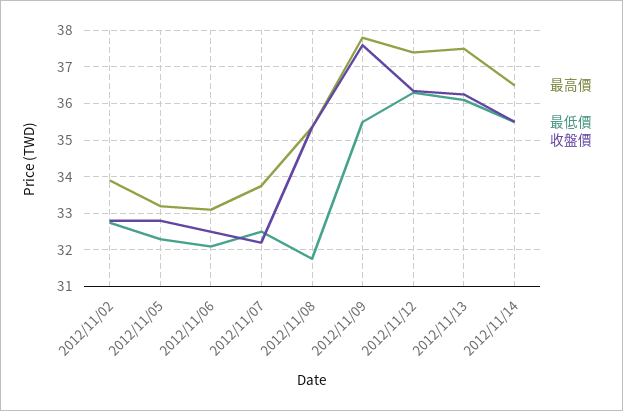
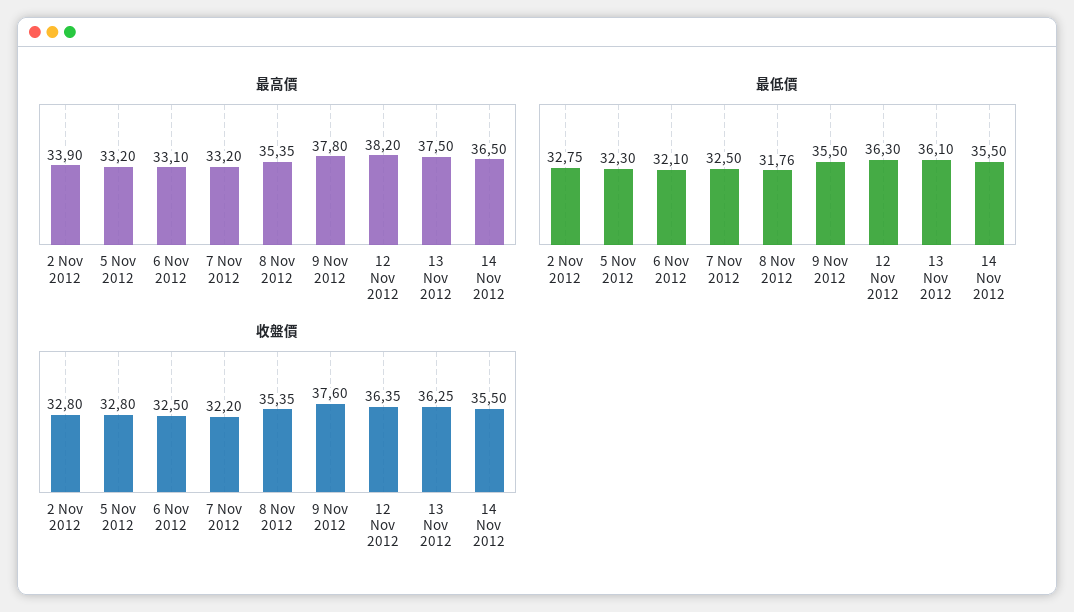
  {
    "最高價": {
      "2012/11/02": 33.9,
      "2012/11/05": 33.2,
      "2012/11/06": 33.1,
-     "2012/11/07": 33.8,
+     "2012/11/07": 33.2,
      "2012/11/08": 35.35,
      "2012/11/09": 37.8,
-     "2012/11/12": 37.4,
+     "2012/11/12": 38.2,
      "2012/11/13": 37.5,
      "2012/11/14": 36.5
    },
    "最低價": {
      "2012/11/02": 32.75,
      "2012/11/05": 32.3,
      "2012/11/06": 32.1,
      "2012/11/07": 32.5,
      "2012/11/08": 31.76,
      "2012/11/09": 35.5,
      "2012/11/12": 36.3,
      "2012/11/13": 36.1,
      "2012/11/14": 35.5
    },
    "收盤價": {
      "2012/11/02": 32.8,
      "2012/11/05": 32.8,
      "2012/11/06": 32.5,
      "2012/11/07": 32.2,
      "2012/11/08": 35.35,
      "2012/11/09": 37.6,
      "2012/11/12": 36.35,
      "2012/11/13": 36.25,
      "2012/11/14": 35.5
    }
  }

